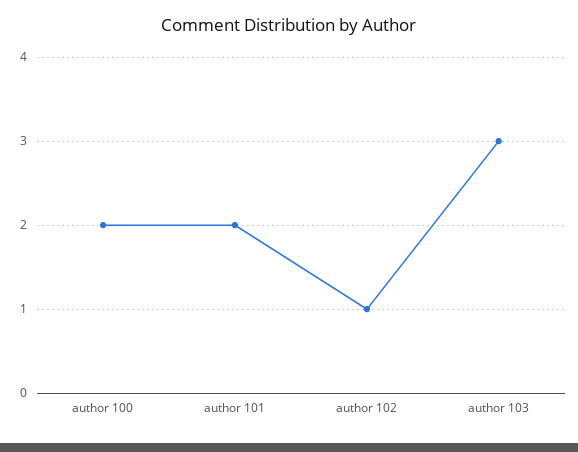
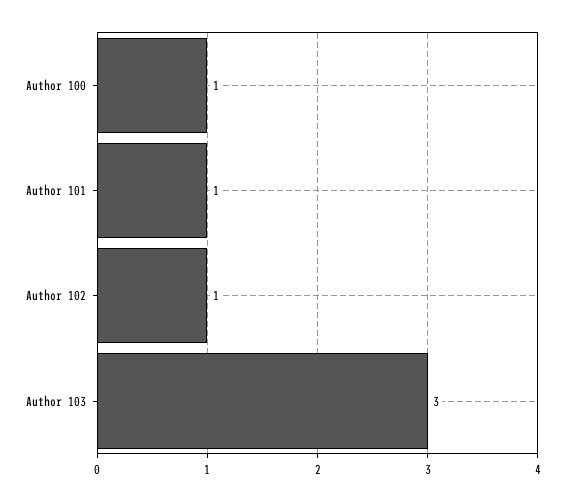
  {
-   "author 100": 2,
+   "author 100": 1,
-   "author 101": 2,
+   "author 101": 1,
    "author 102": 1,
    "author 103": 3
  }

